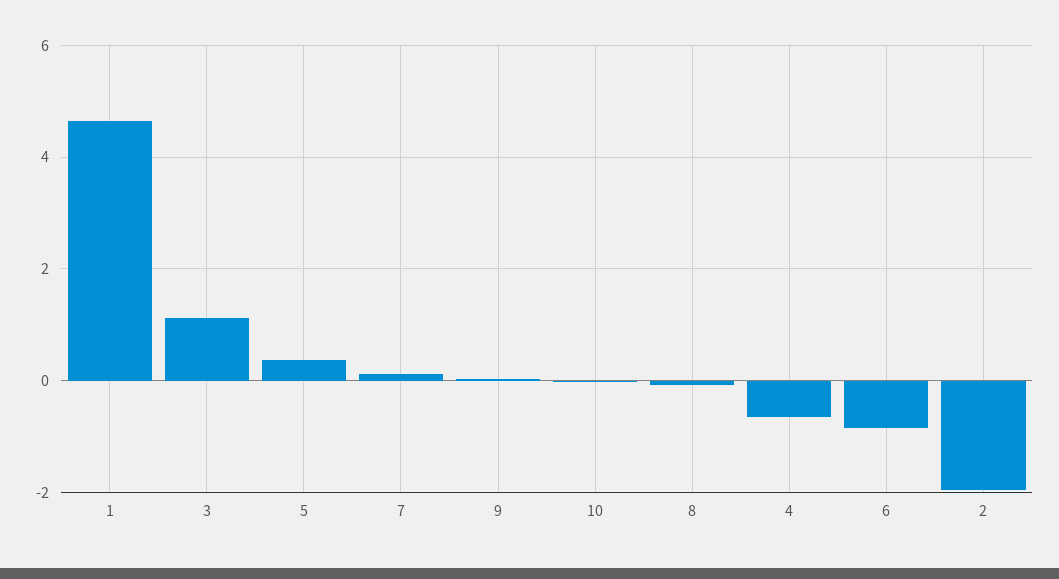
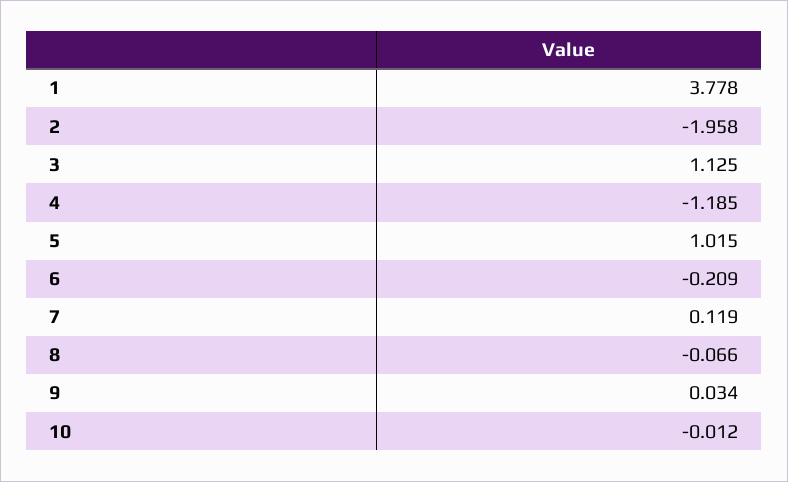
  {
-   "1": 4.6,
+   "1": 3.778,
    "3": 1.125,
-   "5": 0.4,
+   "5": 1.015,
    "7": 0.119,
    "9": 0.034,
    "10": -0.012,
    "8": -0.066,
-   "4": -0.6,
+   "4": -1.185,
-   "6": -0.8,
+   "6": -0.209,
    "2": -1.958
  }

